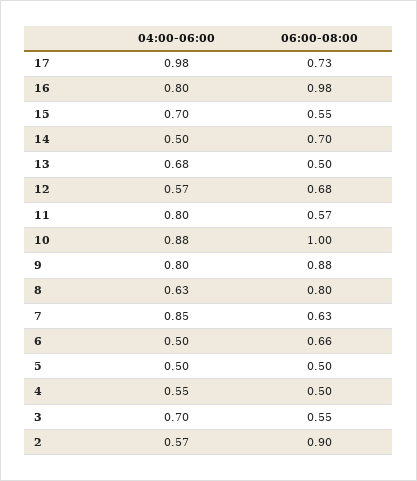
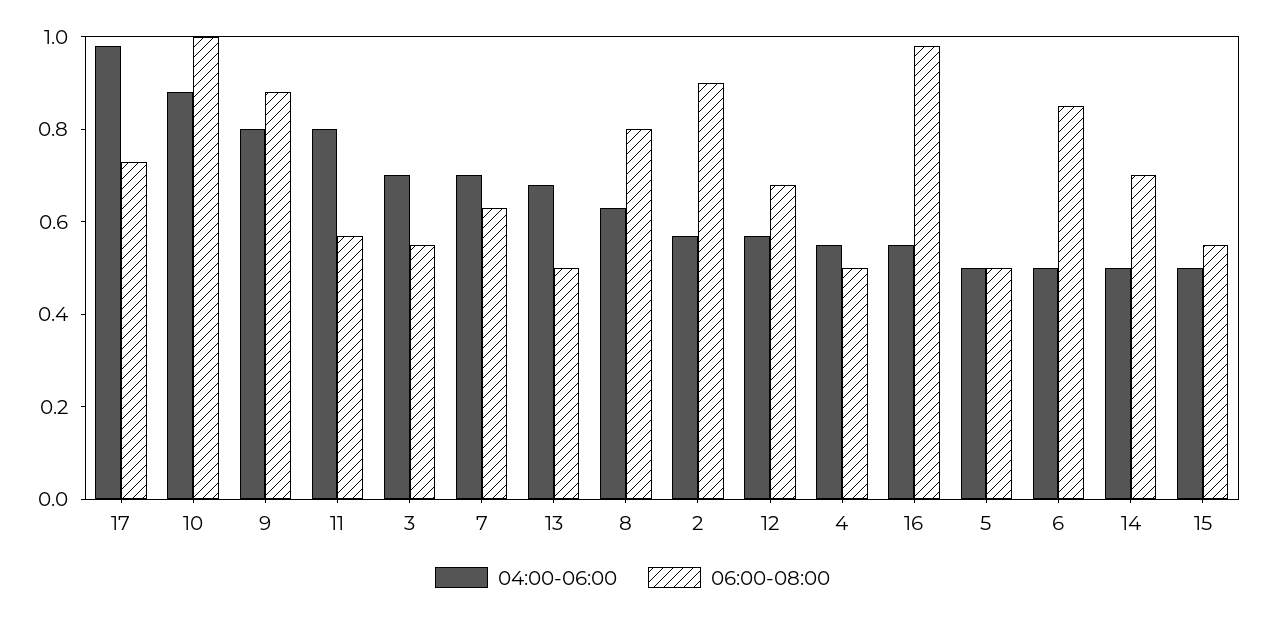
  {
    "04:00-06:00": {
      "17": 0.98,
-     "16": 0.8,
+     "16": 0.55,
-     "15": 0.7,
+     "15": 0.5,
      "14": 0.5,
      "13": 0.68,
      "12": 0.57,
      "11": 0.8,
      "10": 0.88,
      "9": 0.8,
      "8": 0.63,
-     "7": 0.85,
+     "7": 0.7,
      "6": 0.5,
      "5": 0.5,
      "4": 0.55,
      "3": 0.7,
      "2": 0.57
    },
    "06:00-08:00": {
      "17": 0.73,
      "16": 0.98,
      "15": 0.55,
      "14": 0.7,
      "13": 0.5,
      "12": 0.68,
      "11": 0.57,
      "10": 1,
      "9": 0.88,
      "8": 0.8,
      "7": 0.63,
-     "6": 0.66,
+     "6": 0.85,
      "5": 0.5,
      "4": 0.5,
      "3": 0.55,
      "2": 0.9
    }
  }

